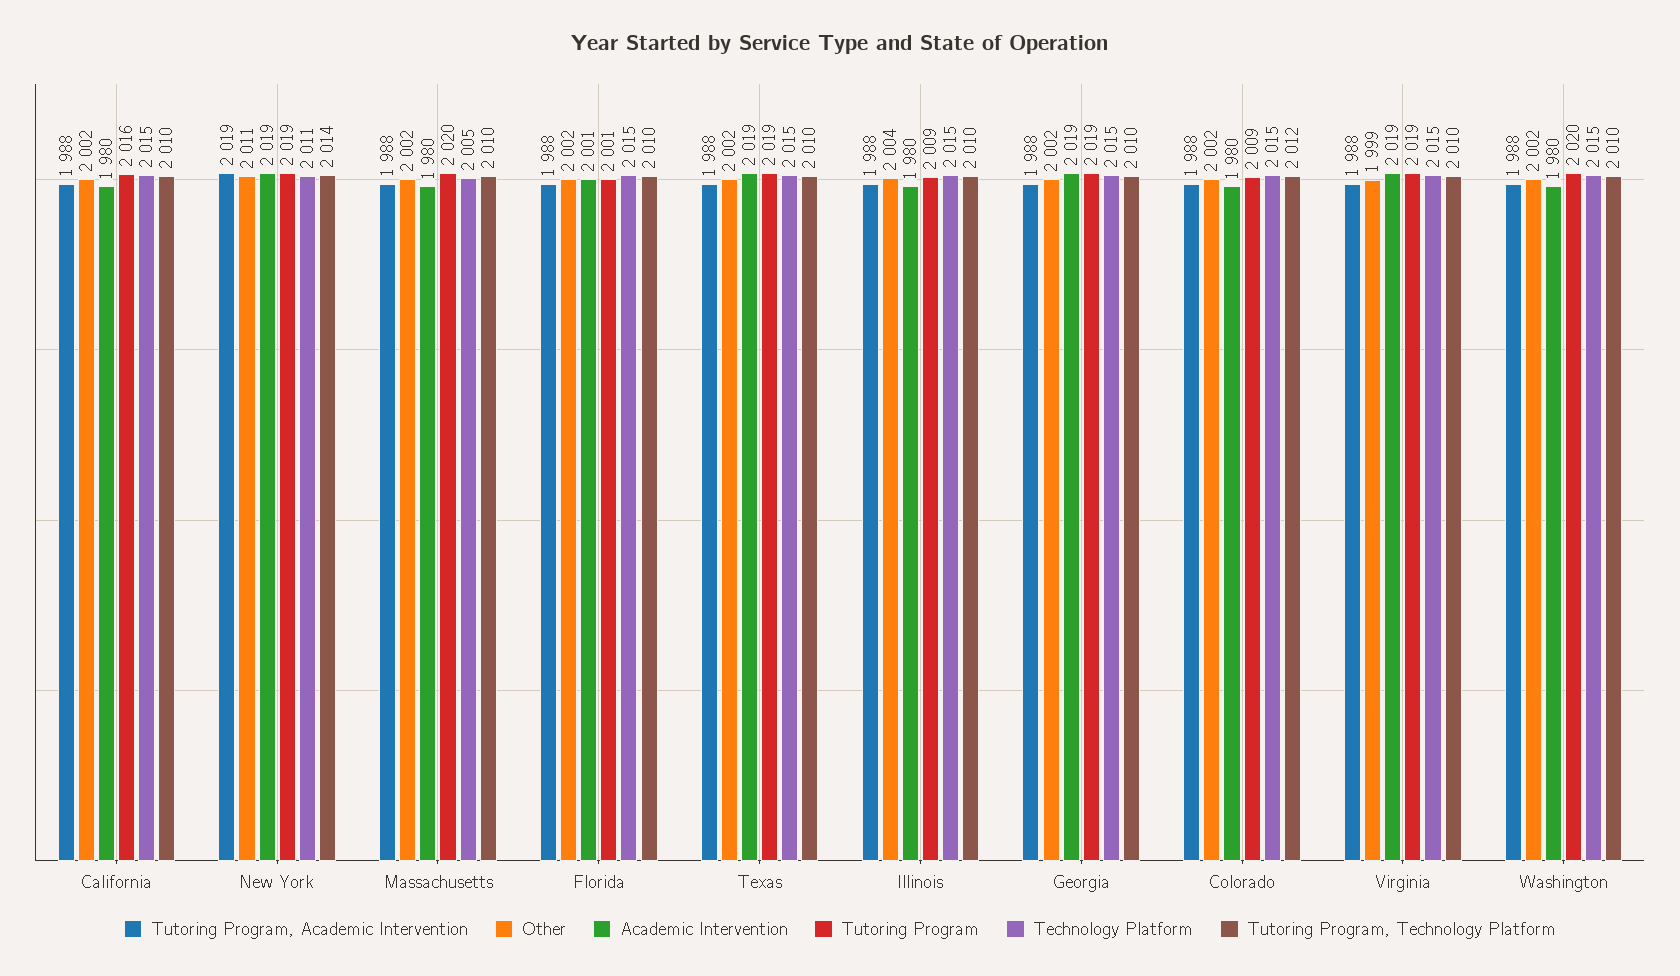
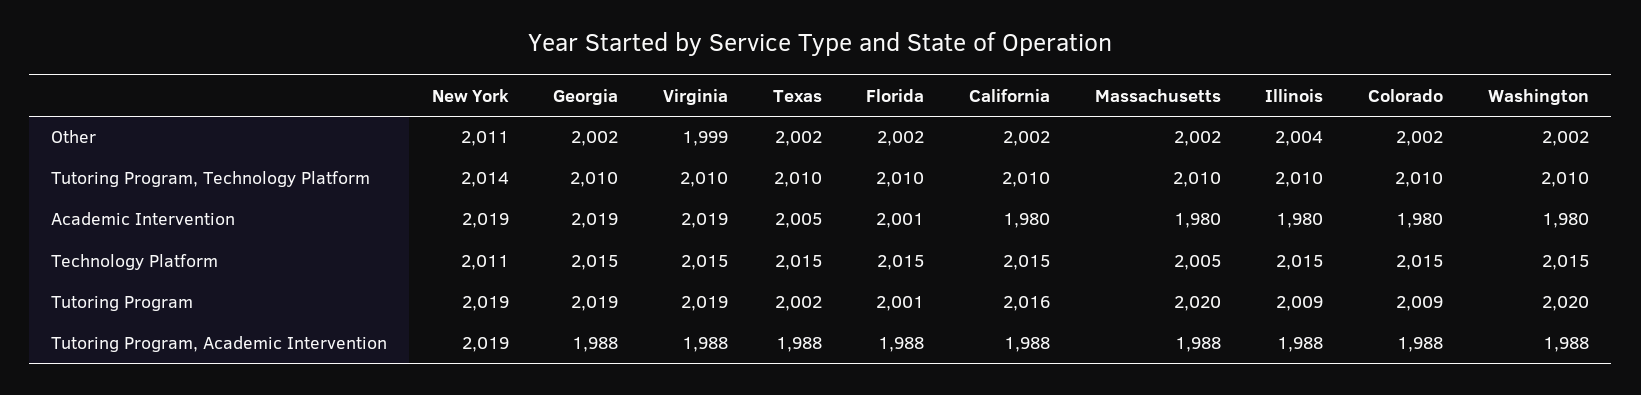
  {
    "Tutoring Program, Academic Intervention": {
      "California": 1988,
      "New York": 2019,
      "Massachusetts": 1988,
      "Florida": 1988,
      "Texas": 1988,
      "Illinois": 1988,
      "Georgia": 1988,
      "Colorado": 1988,
      "Virginia": 1988,
      "Washington": 1988
    },
    "Other": {
      "California": 2002,
      "New York": 2011,
      "Massachusetts": 2002,
      "Florida": 2002,
      "Texas": 2002,
      "Illinois": 2004,
      "Georgia": 2002,
      "Colorado": 2002,
      "Virginia": 1999,
      "Washington": 2002
    },
    "Academic Intervention": {
      "California": 1980,
      "New York": 2019,
      "Massachusetts": 1980,
      "Florida": 2001,
-     "Texas": 2019,
+     "Texas": 2005,
      "Illinois": 1980,
      "Georgia": 2019,
      "Colorado": 1980,
      "Virginia": 2019,
      "Washington": 1980
    },
    "Tutoring Program": {
      "California": 2016,
      "New York": 2019,
      "Massachusetts": 2020,
      "Florida": 2001,
-     "Texas": 2019,
+     "Texas": 2002,
      "Illinois": 2009,
      "Georgia": 2019,
      "Colorado": 2009,
      "Virginia": 2019,
      "Washington": 2020
    },
    "Technology Platform": {
      "California": 2015,
      "New York": 2011,
      "Massachusetts": 2005,
      "Florida": 2015,
      "Texas": 2015,
      "Illinois": 2015,
      "Georgia": 2015,
      "Colorado": 2015,
      "Virginia": 2015,
      "Washington": 2015
    },
    "Tutoring Program, Technology Platform": {
      "California": 2010,
      "New York": 2014,
      "Massachusetts": 2010,
      "Florida": 2010,
      "Texas": 2010,
      "Illinois": 2010,
      "Georgia": 2010,
-     "Colorado": 2012,
+     "Colorado": 2010,
      "Virginia": 2010,
      "Washington": 2010
    }
  }

